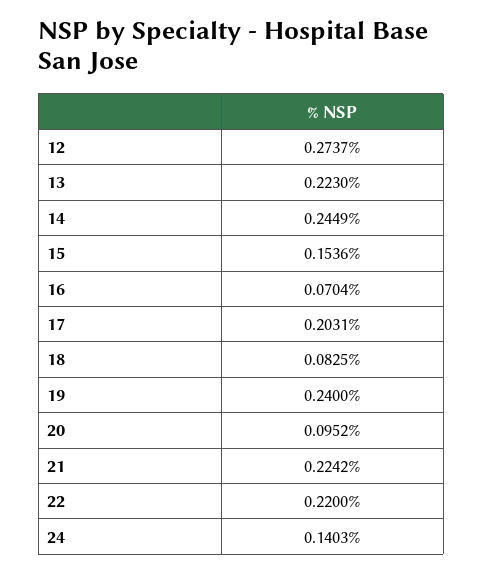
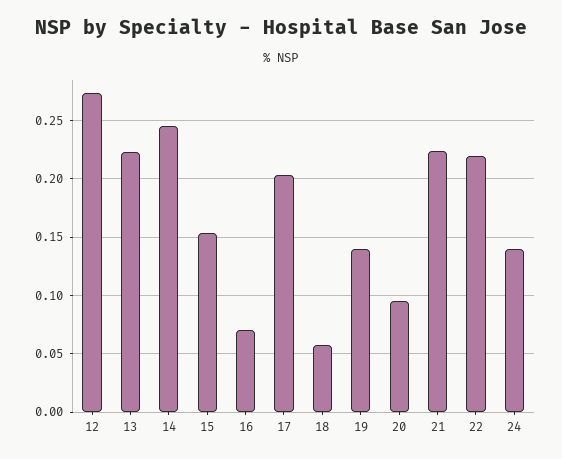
  {
    "12": 0.2737,
    "13": 0.223,
    "14": 0.2449,
    "15": 0.1536,
    "16": 0.0704,
    "17": 0.2031,
-   "18": 0.0825,
+   "18": 0.06,
-   "19": 0.24,
+   "19": 0.14,
    "20": 0.0952,
    "21": 0.2242,
    "22": 0.22,
    "24": 0.1403
  }

